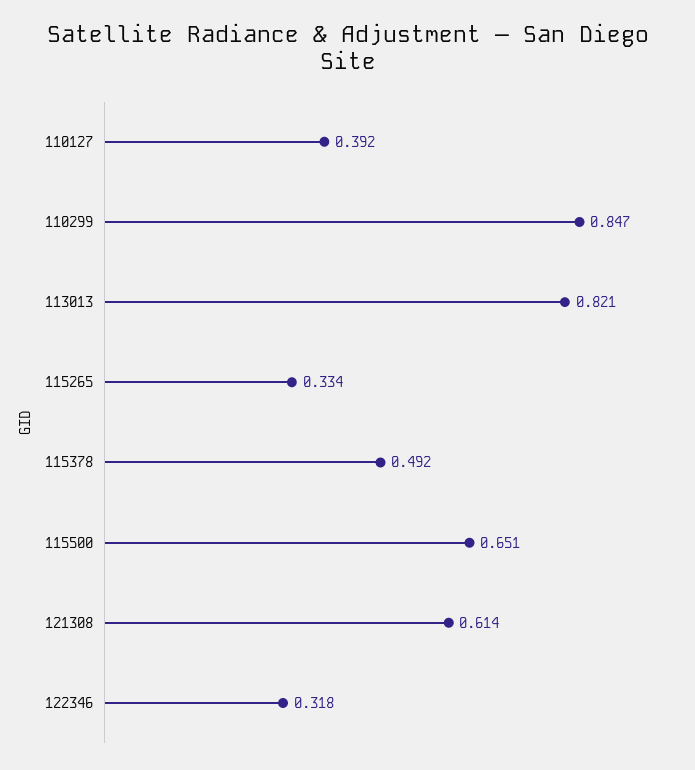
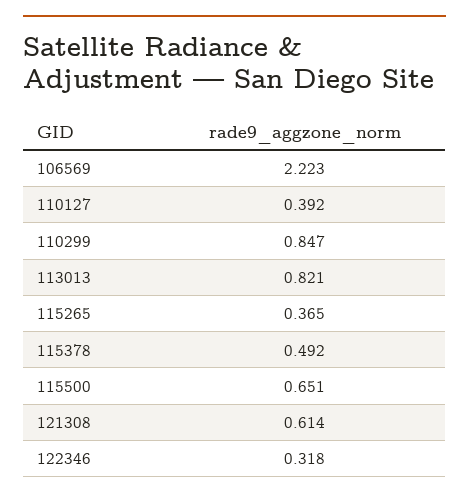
  {
    "110127": 0.392,
    "110299": 0.847,
    "113013": 0.821,
-   "115265": 0.334,
+   "115265": 0.365,
    "115378": 0.492,
    "115500": 0.651,
    "121308": 0.614,
-   "122346": 0.318
+   "122346": 0.318,
+   "106569": 2.223
  }

